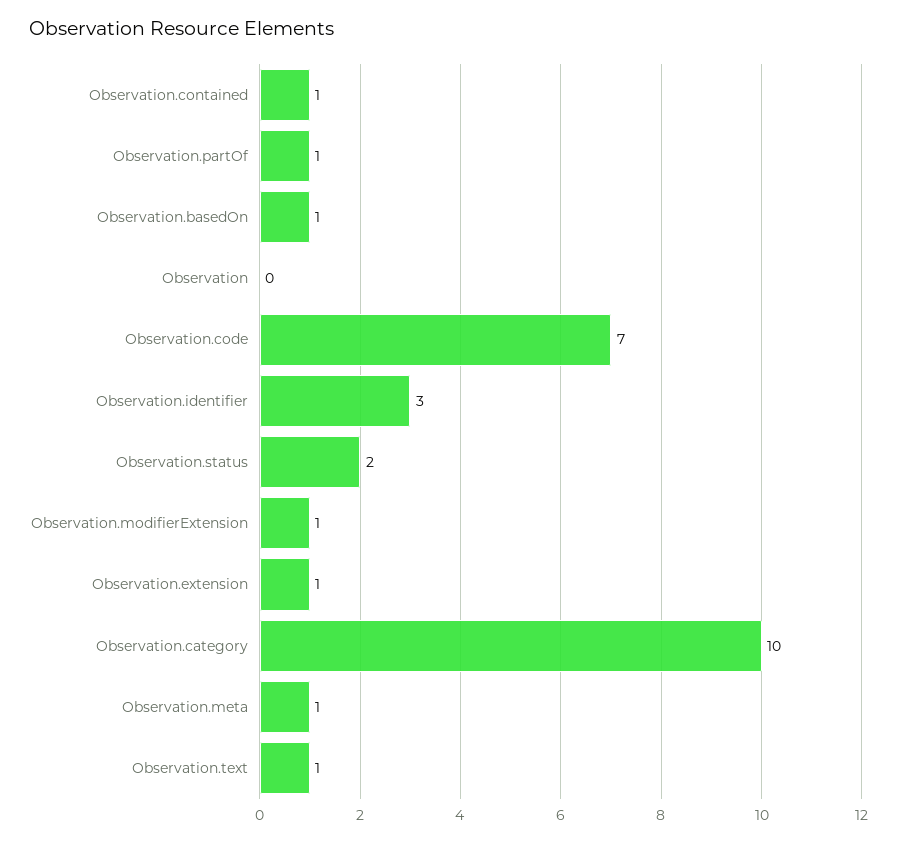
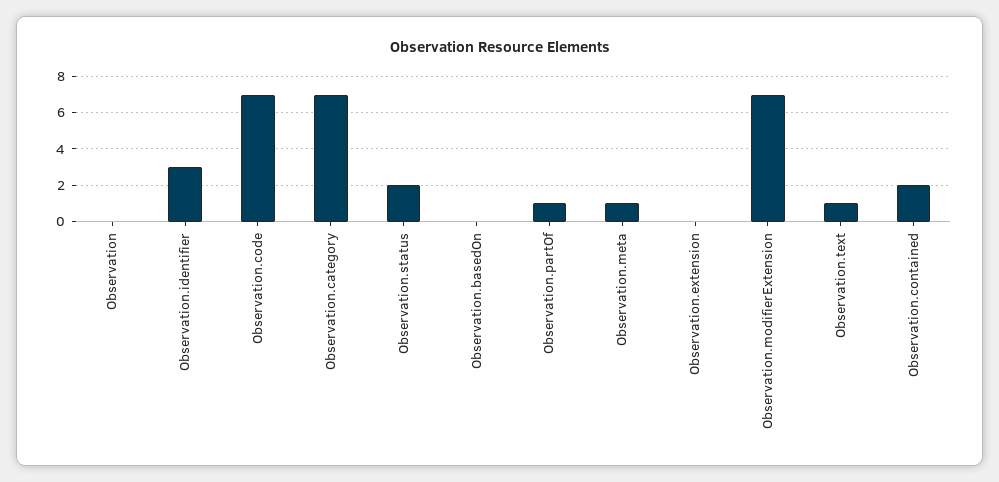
  {
-   "Observation.contained": 1,
+   "Observation.contained": 2,
    "Observation.partOf": 1,
-   "Observation.basedOn": 1,
+   "Observation.basedOn": 0,
    "Observation": 0,
    "Observation.code": 7,
    "Observation.identifier": 3,
    "Observation.status": 2,
-   "Observation.modifierExtension": 1,
+   "Observation.modifierExtension": 7,
-   "Observation.extension": 1,
+   "Observation.extension": 0,
-   "Observation.category": 10,
+   "Observation.category": 7,
    "Observation.meta": 1,
    "Observation.text": 1
  }

